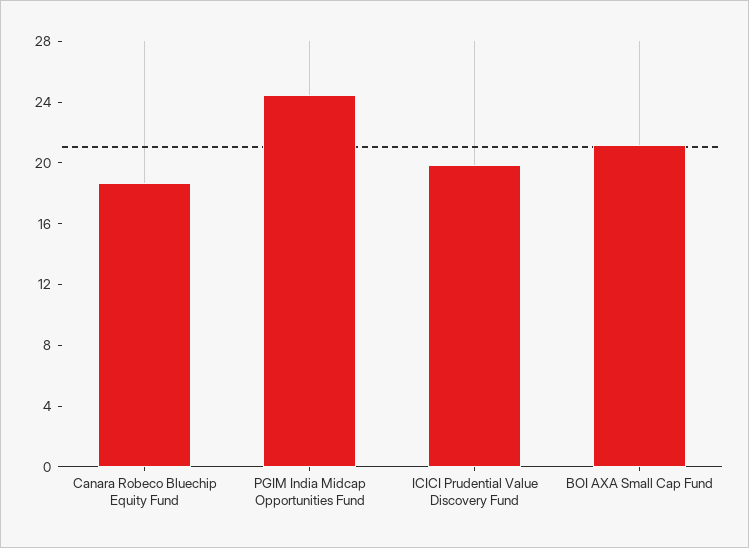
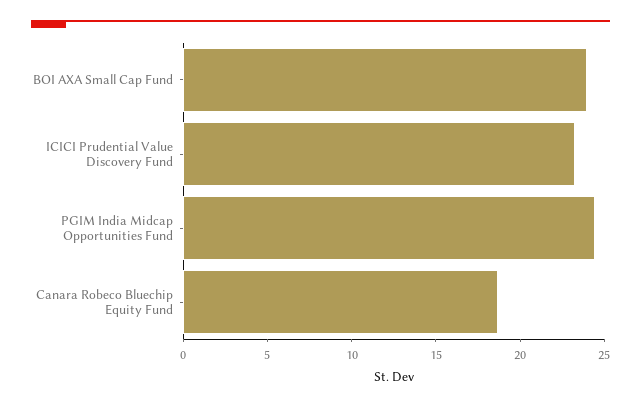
  {
    "Canara Robeco Bluechip Equity Fund": 19,
    "PGIM India Midcap Opportunities Fund": 24,
-   "ICICI Prudential Value Discovery Fund": 20,
+   "ICICI Prudential Value Discovery Fund": 23,
-   "BOI AXA Small Cap Fund": 21
+   "BOI AXA Small Cap Fund": 24
  }

